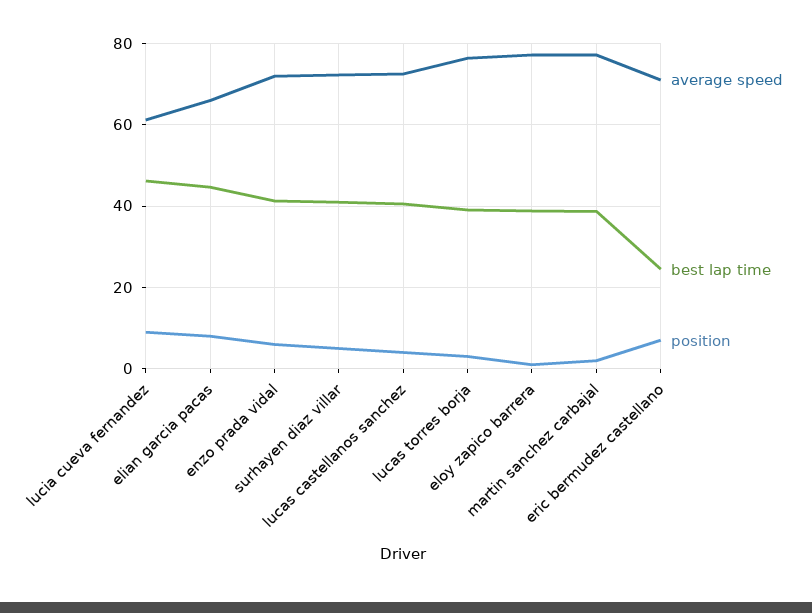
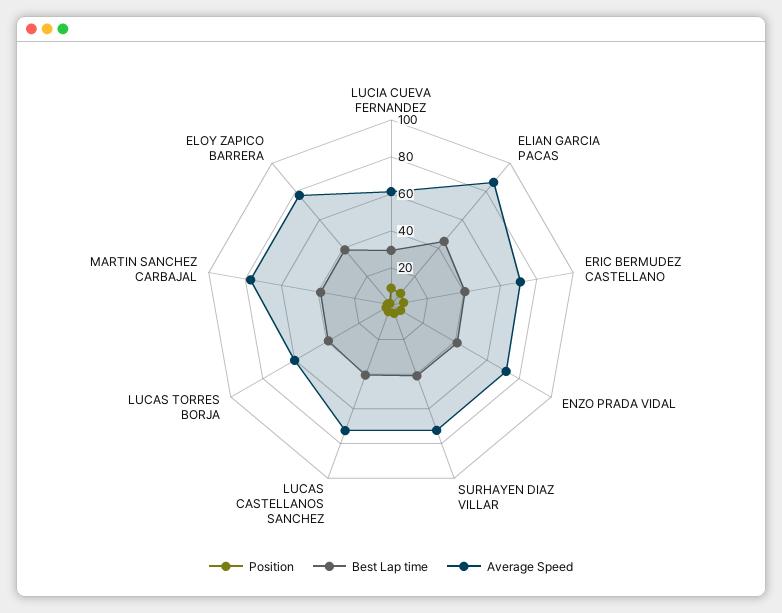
  {
    "average speed": {
      "lucia cueva fernandez": 62,
-     "elian garcia pacas": 66,
+     "elian garcia pacas": 85,
      "enzo prada vidal": 72,
      "surhayen diaz villar": 72,
      "lucas castellanos sanchez": 72,
-     "lucas torres borja": 76,
+     "lucas torres borja": 60,
      "eloy zapico barrera": 78,
      "martin sanchez carbajal": 78,
      "eric bermudez castellano": 72
    },
    "best lap time": {
-     "lucia cueva fernandez": 46,
+     "lucia cueva fernandez": 30,
      "elian garcia pacas": 44,
      "enzo prada vidal": 42,
      "surhayen diaz villar": 40,
      "lucas castellanos sanchez": 40,
      "lucas torres borja": 40,
      "eloy zapico barrera": 38,
      "martin sanchez carbajal": 38,
-     "eric bermudez castellano": 24
+     "eric bermudez castellano": 40
    },
    "position": {
      "lucia cueva fernandez": 10,
      "elian garcia pacas": 8,
      "enzo prada vidal": 6,
      "surhayen diaz villar": 6,
      "lucas castellanos sanchez": 4,
      "lucas torres borja": 4,
      "eloy zapico barrera": 2,
      "martin sanchez carbajal": 2,
      "eric bermudez castellano": 8
    }
  }

